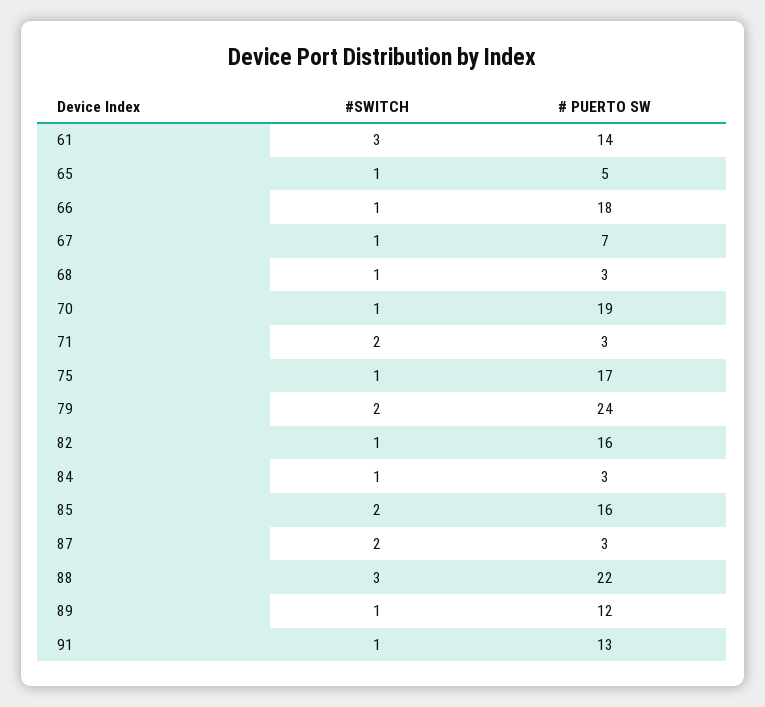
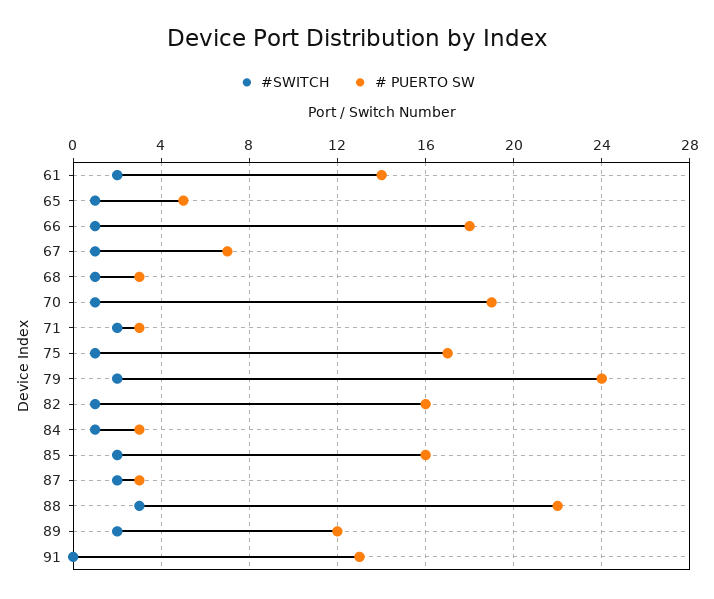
  {
    "#SWITCH": {
-     "61": 3,
+     "61": 2,
      "65": 1,
      "66": 1,
      "67": 1,
      "68": 1,
      "70": 1,
      "71": 2,
      "75": 1,
      "79": 2,
      "82": 1,
      "84": 1,
      "85": 2,
      "87": 2,
      "88": 3,
-     "89": 1,
+     "89": 2,
-     "91": 1
+     "91": 0
    },
    "# PUERTO SW": {
      "61": 14,
      "65": 5,
      "66": 18,
      "67": 7,
      "68": 3,
      "70": 19,
      "71": 3,
      "75": 17,
      "79": 24,
      "82": 16,
      "84": 3,
      "85": 16,
      "87": 3,
      "88": 22,
      "89": 12,
      "91": 13
    }
  }

